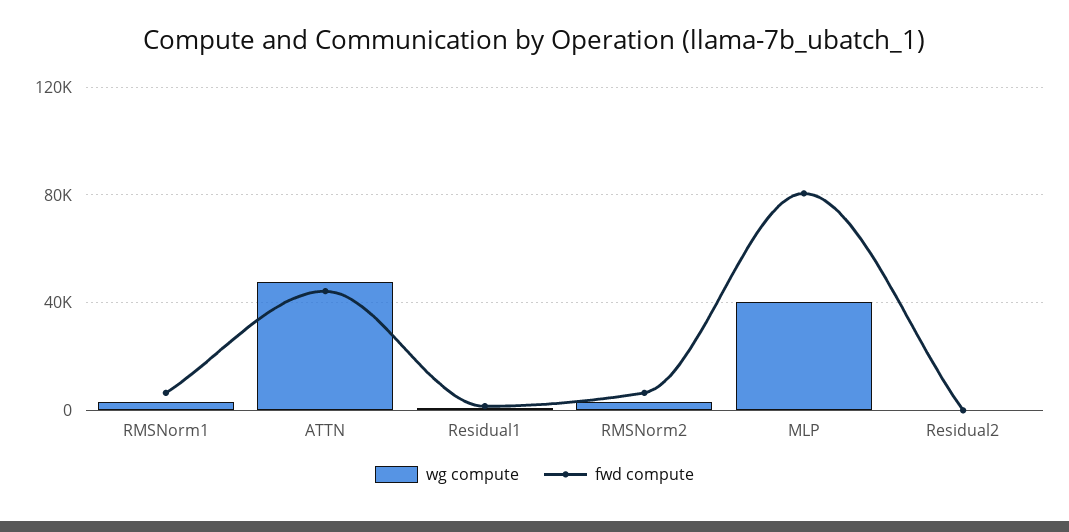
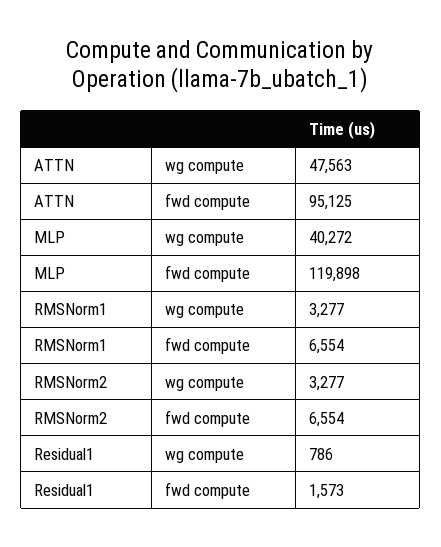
  {
    "wg compute": {
      "RMSNorm1": 3277,
      "ATTN": 47563,
      "Residual1": 786,
      "RMSNorm2": 3277,
-     "MLP": 40272,
+     "MLP": 40272
-     "Residual2": 0
    },
    "fwd compute": {
      "RMSNorm1": 6554,
-     "ATTN": 45000,
+     "ATTN": 95125,
      "Residual1": 1573,
      "RMSNorm2": 6554,
-     "MLP": 80000,
+     "MLP": 119898
-     "Residual2": 0
    }
  }

